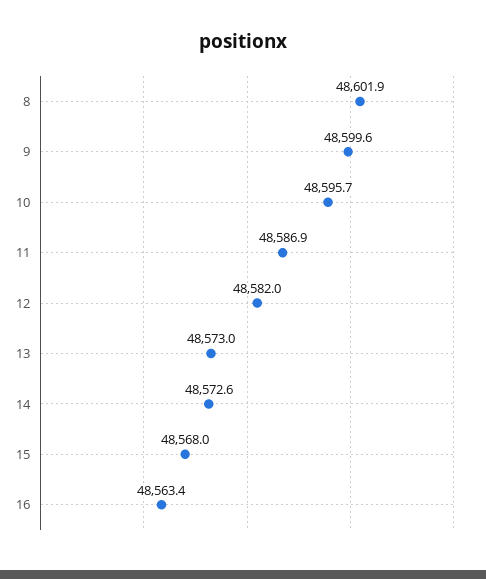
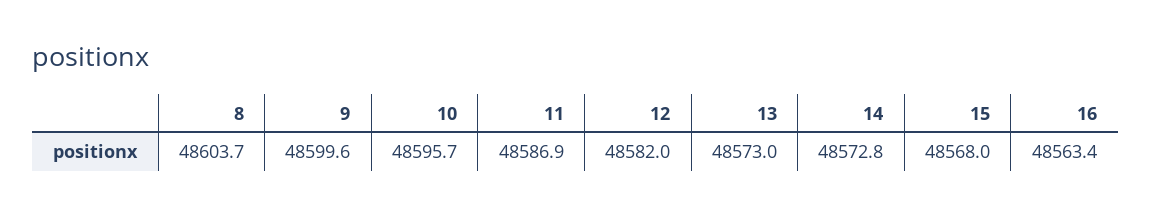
  {
-   "8": 48601.9,
+   "8": 48603.7,
    "9": 48599.6,
    "10": 48595.7,
    "11": 48586.9,
    "12": 48582,
    "13": 48573,
-   "14": 48572.6,
+   "14": 48572.8,
    "15": 48568,
    "16": 48563.4
  }

